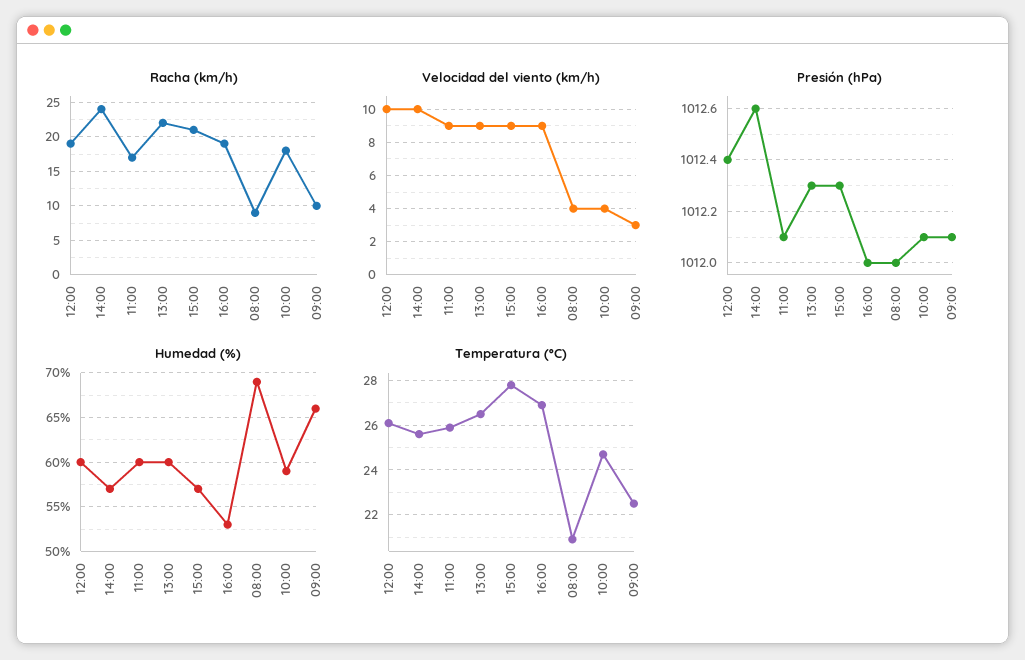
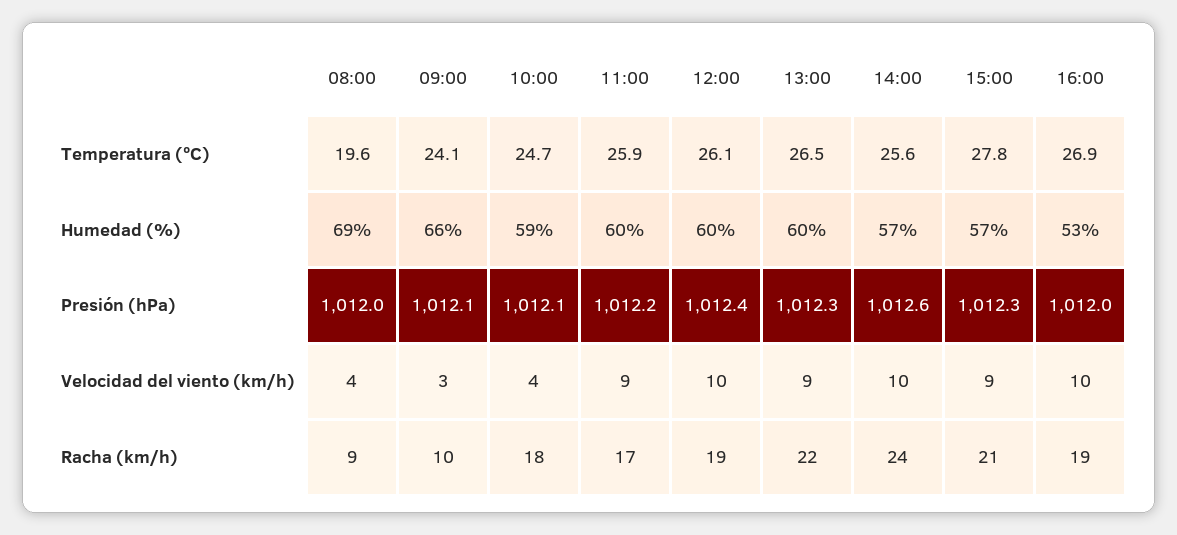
  {
    "Racha (km/h)": {
      "12:00": 19,
      "14:00": 24,
      "11:00": 17,
      "13:00": 22,
      "15:00": 21,
      "16:00": 19,
      "08:00": 9,
      "10:00": 18,
      "09:00": 10
    },
    "Velocidad del viento (km/h)": {
      "12:00": 10,
      "14:00": 10,
      "11:00": 9,
      "13:00": 9,
      "15:00": 9,
-     "16:00": 9,
+     "16:00": 10,
      "08:00": 4,
      "10:00": 4,
      "09:00": 3
    },
    "Presión (hPa)": {
      "12:00": 1012.4,
      "14:00": 1012.6,
-     "11:00": 1012.1,
+     "11:00": 1012.2,
      "13:00": 1012.3,
      "15:00": 1012.3,
      "16:00": 1012,
      "08:00": 1012,
      "10:00": 1012.1,
      "09:00": 1012.1
    },
    "Humedad (%)": {
      "12:00": 60,
      "14:00": 57,
      "11:00": 60,
      "13:00": 60,
      "15:00": 57,
      "16:00": 53,
      "08:00": 69,
      "10:00": 59,
      "09:00": 66
    },
    "Temperatura (ºC)": {
      "12:00": 26.1,
      "14:00": 25.6,
      "11:00": 25.9,
      "13:00": 26.5,
      "15:00": 27.8,
      "16:00": 26.9,
-     "08:00": 21,
+     "08:00": 19.6,
      "10:00": 24.7,
-     "09:00": 22.5
+     "09:00": 24.1
    }
  }

